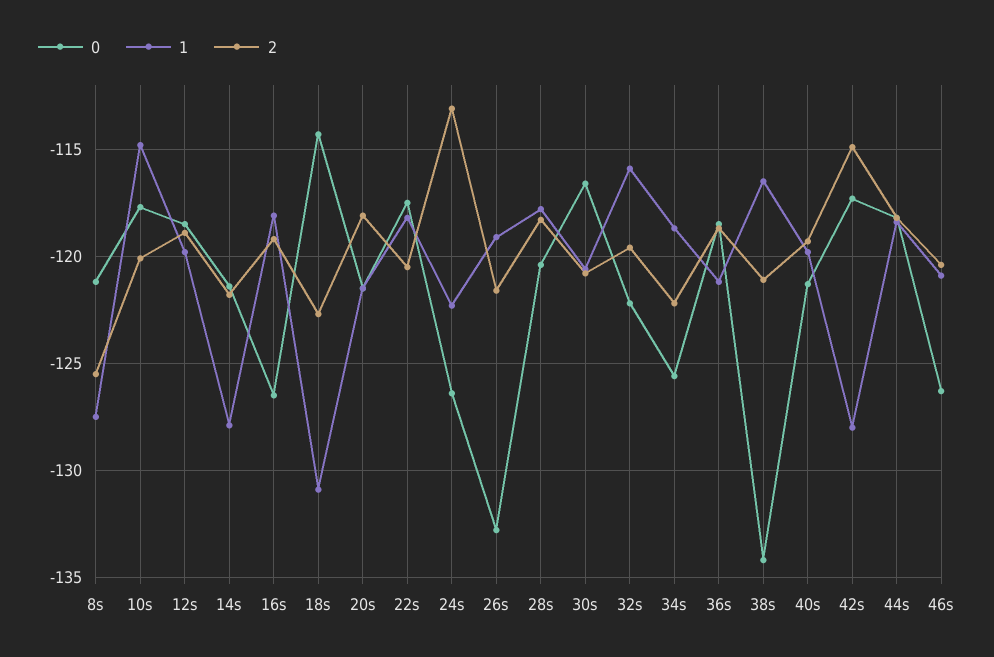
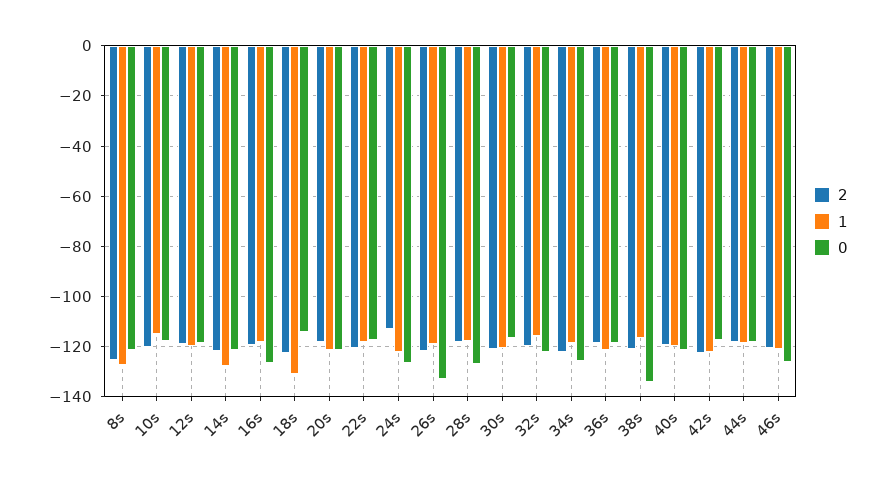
  {
    "0": {
      "8s": -121,
      "10s": -117.5,
      "12s": -118.5,
      "14s": -121.5,
      "16s": -126.5,
      "18s": -114.5,
      "20s": -121.5,
      "22s": -117.5,
      "24s": -126.5,
      "26s": -133,
-     "28s": -120.5,
+     "28s": -127.5,
      "30s": -116.5,
      "32s": -122,
      "34s": -125.5,
      "36s": -118.5,
      "38s": -134,
      "40s": -121.5,
      "42s": -117.5,
      "44s": -118,
      "46s": -126.5
    },
    "1": {
      "8s": -127.5,
      "10s": -115,
      "12s": -120,
      "14s": -128,
      "16s": -118,
      "18s": -131,
      "20s": -121.5,
      "22s": -118,
      "24s": -122.5,
      "26s": -119,
      "28s": -118,
      "30s": -120.5,
      "32s": -116,
      "34s": -118.5,
      "36s": -121,
      "38s": -116.5,
      "40s": -120,
-     "42s": -128,
+     "42s": -122.5,
      "44s": -118.5,
      "46s": -121
    },
    "2": {
      "8s": -125.5,
      "10s": -120,
      "12s": -119,
      "14s": -122,
      "16s": -119,
      "18s": -122.5,
      "20s": -118,
      "22s": -120.5,
      "24s": -113,
      "26s": -121.5,
      "28s": -118.5,
      "30s": -121,
      "32s": -119.5,
      "34s": -122,
      "36s": -118.5,
      "38s": -121,
      "40s": -119.5,
-     "42s": -115,
+     "42s": -122.5,
      "44s": -118,
      "46s": -120.5
    }
  }

